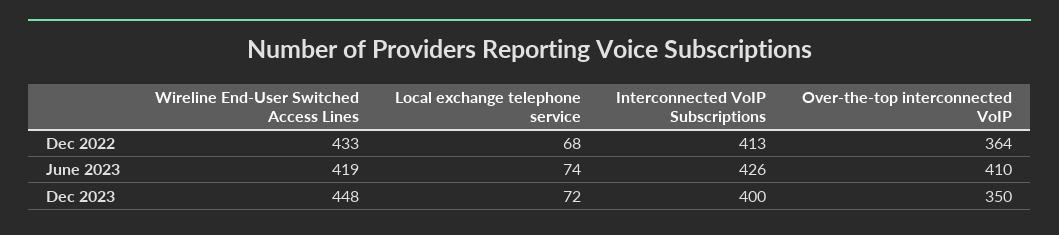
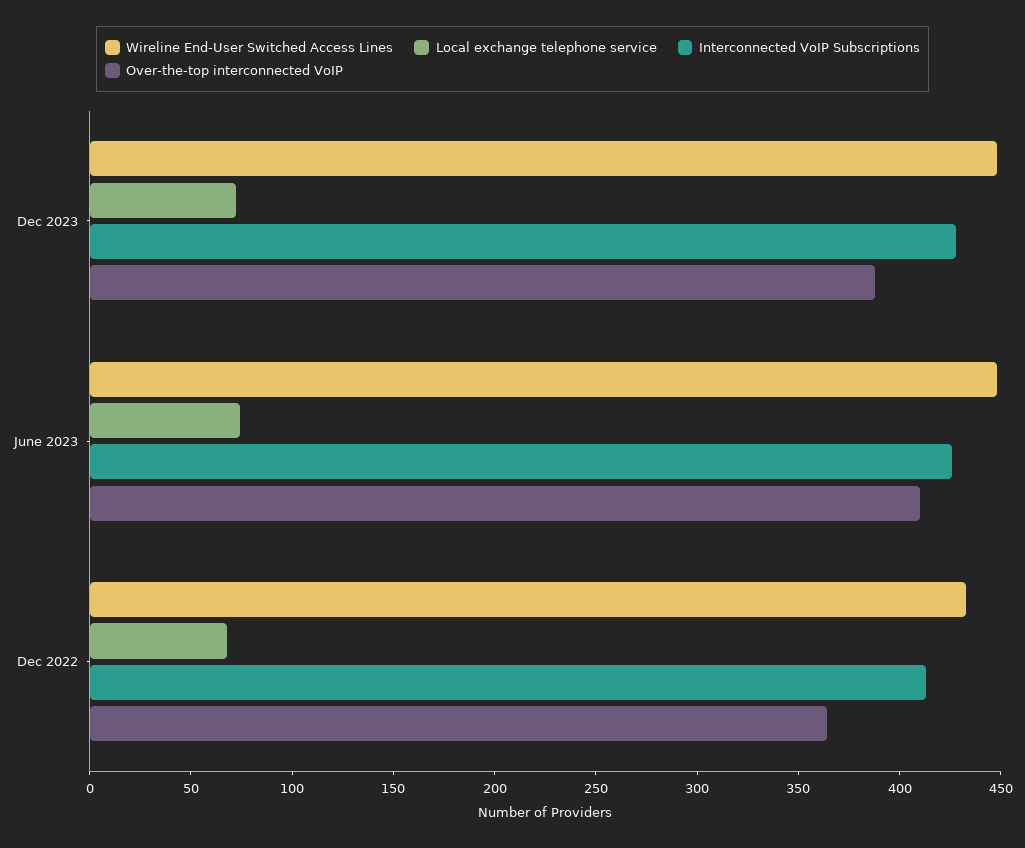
  {
    "Wireline End-User Switched Access Lines": {
      "Dec 2022": 433,
-     "June 2023": 419,
+     "June 2023": 450,
      "Dec 2023": 448
    },
    "Local exchange telephone service": {
      "Dec 2022": 68,
      "June 2023": 74,
      "Dec 2023": 72
    },
    "Interconnected VoIP Subscriptions": {
      "Dec 2022": 413,
      "June 2023": 426,
-     "Dec 2023": 400
+     "Dec 2023": 430
    },
    "Over-the-top interconnected VoIP": {
      "Dec 2022": 364,
      "June 2023": 410,
-     "Dec 2023": 350
+     "Dec 2023": 390
    }
  }

